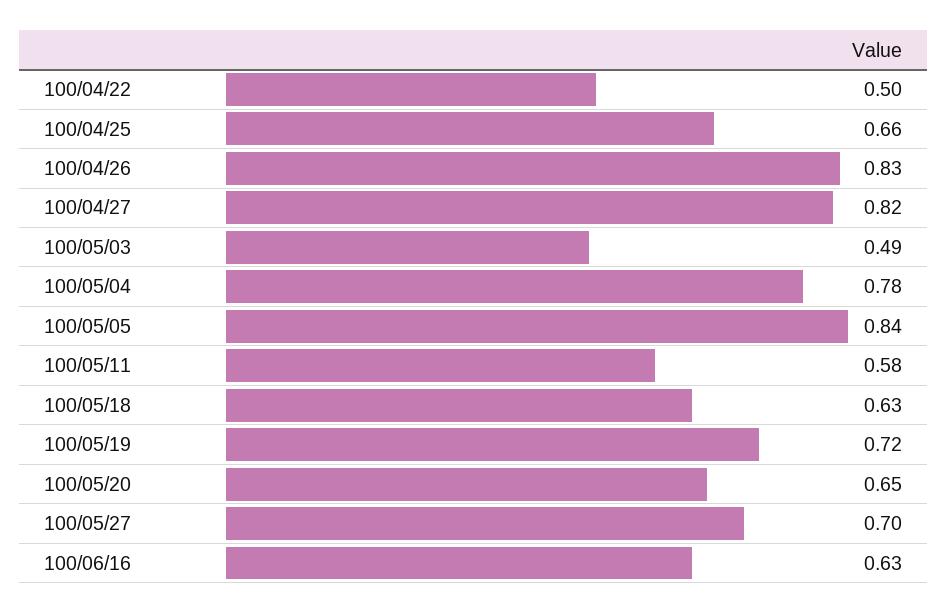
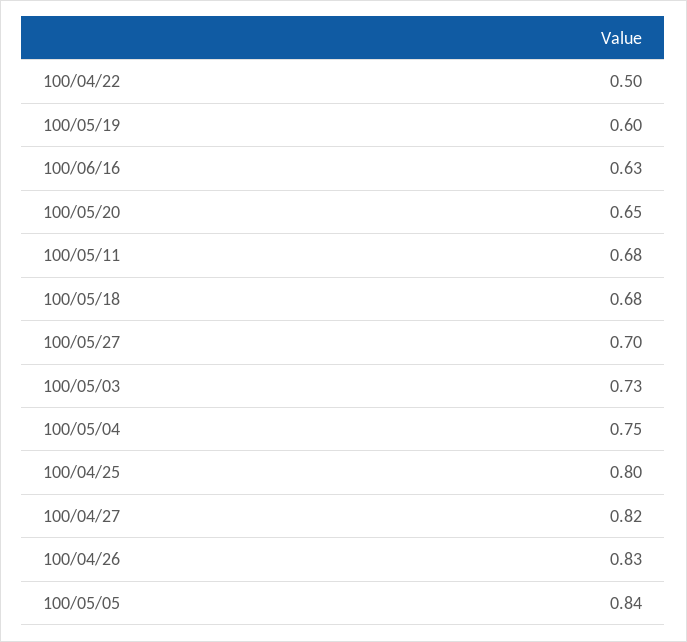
  {
    "100/04/22": 0.5,
-   "100/04/25": 0.66,
+   "100/04/25": 0.8,
    "100/04/26": 0.83,
    "100/04/27": 0.82,
-   "100/05/03": 0.49,
+   "100/05/03": 0.73,
-   "100/05/04": 0.78,
+   "100/05/04": 0.75,
    "100/05/05": 0.84,
-   "100/05/11": 0.58,
+   "100/05/11": 0.68,
-   "100/05/18": 0.63,
+   "100/05/18": 0.68,
-   "100/05/19": 0.72,
+   "100/05/19": 0.6,
    "100/05/20": 0.65,
    "100/05/27": 0.7,
    "100/06/16": 0.63
  }

